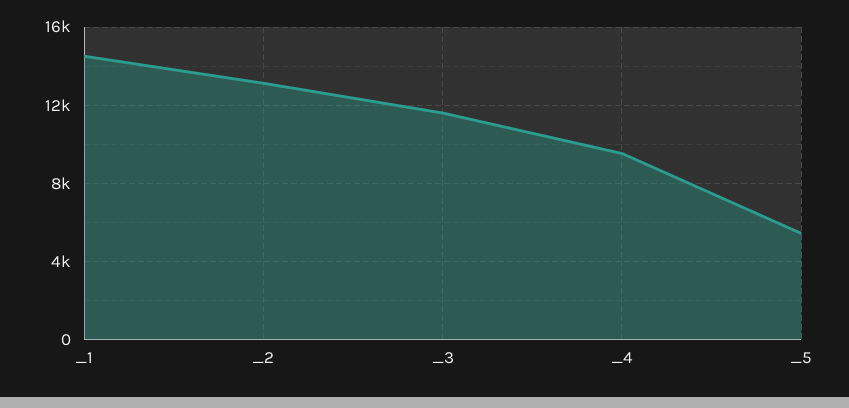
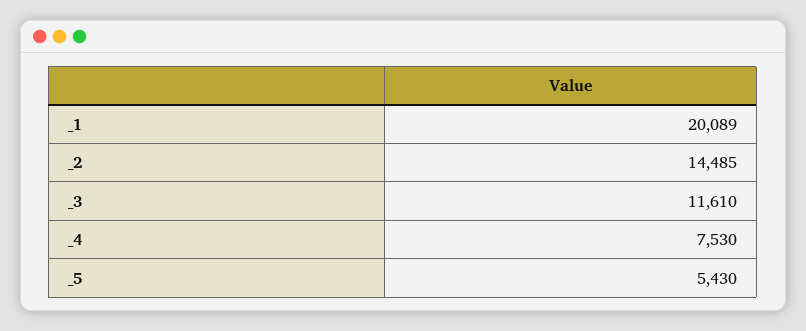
  {
-   "_1": 14500,
+   "_1": 20089,
-   "_2": 13000,
+   "_2": 14485,
    "_3": 11610,
-   "_4": 9500,
+   "_4": 7530,
    "_5": 5430
  }

